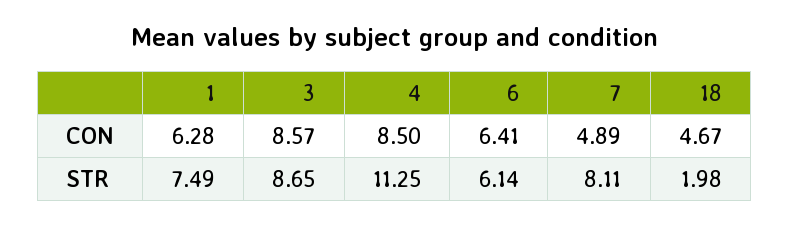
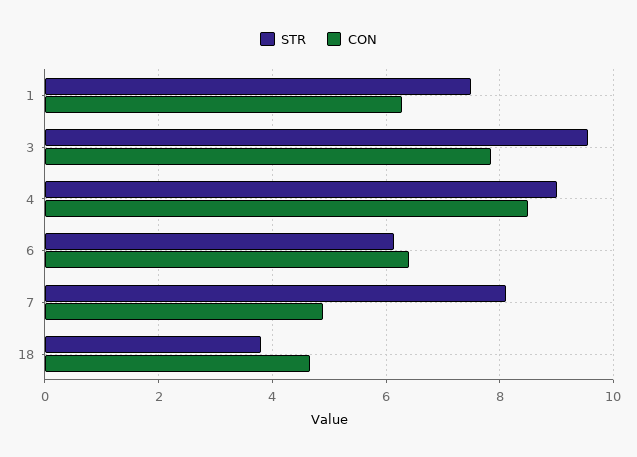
  {
    "CON": {
      "1": 6.28,
-     "3": 8.57,
+     "3": 7.8,
      "4": 8.5,
      "6": 6.41,
      "7": 4.89,
      "18": 4.67
    },
    "STR": {
      "1": 7.49,
-     "3": 8.65,
+     "3": 9.6,
-     "4": 11.25,
+     "4": 9,
      "6": 6.14,
      "7": 8.11,
-     "18": 1.98
+     "18": 3.8
    }
  }

